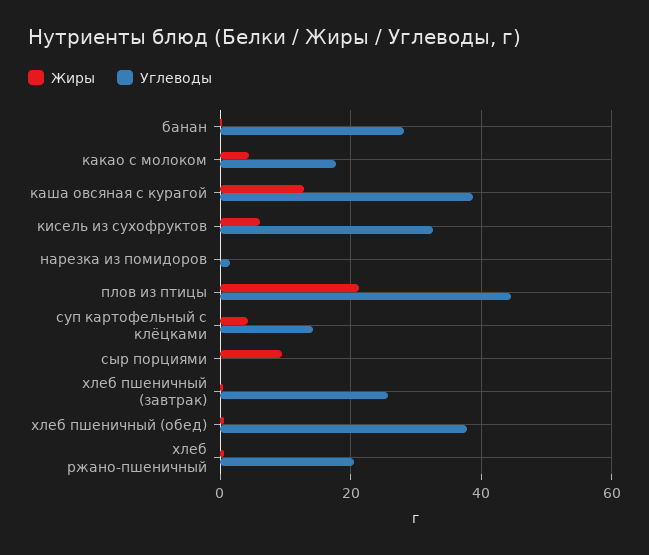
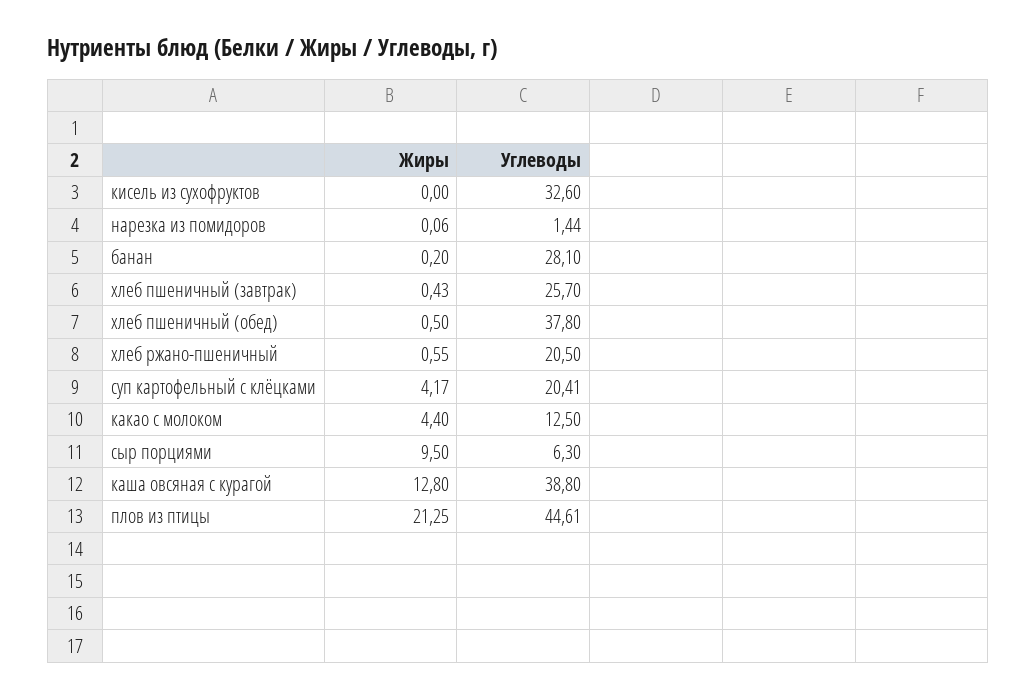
  {
    "Жиры": {
      "банан": 0.2,
      "какао с молоком": 4.4,
      "каша овсяная с курагой": 12.8,
-     "кисель из сухофруктов": 6,
+     "кисель из сухофруктов": 0,
      "нарезка из помидоров": 0.06,
      "плов из птицы": 21.25,
      "суп картофельный с клёцками": 4.17,
      "сыр порциями": 9.5,
      "хлеб пшеничный (завтрак)": 0.43,
      "хлеб пшеничный (обед)": 0.5,
      "хлеб ржано-пшеничный": 0.55
    },
    "Углеводы": {
      "банан": 28.1,
-     "какао с молоком": 18,
+     "какао с молоком": 12.5,
      "каша овсяная с курагой": 38.8,
      "кисель из сухофруктов": 32.6,
      "нарезка из помидоров": 1.44,
      "плов из птицы": 44.61,
-     "суп картофельный с клёцками": 14,
+     "суп картофельный с клёцками": 20.41,
-     "сыр порциями": 0,
+     "сыр порциями": 6.3,
      "хлеб пшеничный (завтрак)": 25.7,
      "хлеб пшеничный (обед)": 37.8,
      "хлеб ржано-пшеничный": 20.5
    }
  }

